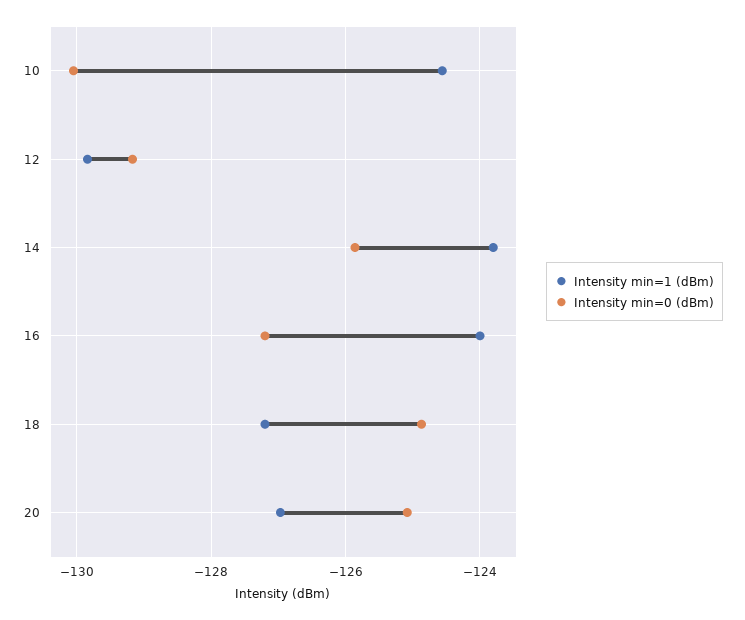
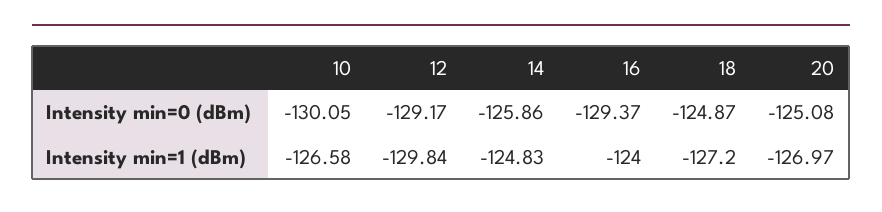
  {
    "Intensity min=1 (dBm)": {
-     "10": -124.6,
+     "10": -126.58,
      "12": -129.84,
-     "14": -123.8,
+     "14": -124.83,
      "16": -124,
      "18": -127.2,
      "20": -126.97
    },
    "Intensity min=0 (dBm)": {
      "10": -130.05,
      "12": -129.17,
      "14": -125.86,
-     "16": -127.2,
+     "16": -129.37,
      "18": -124.87,
      "20": -125.08
    }
  }

